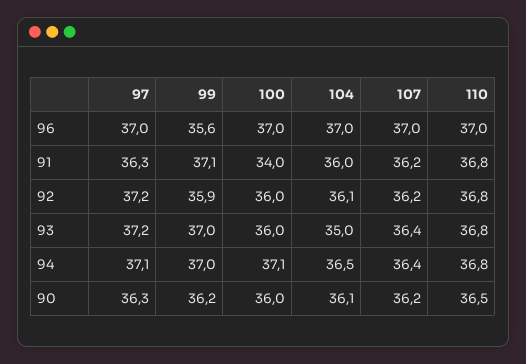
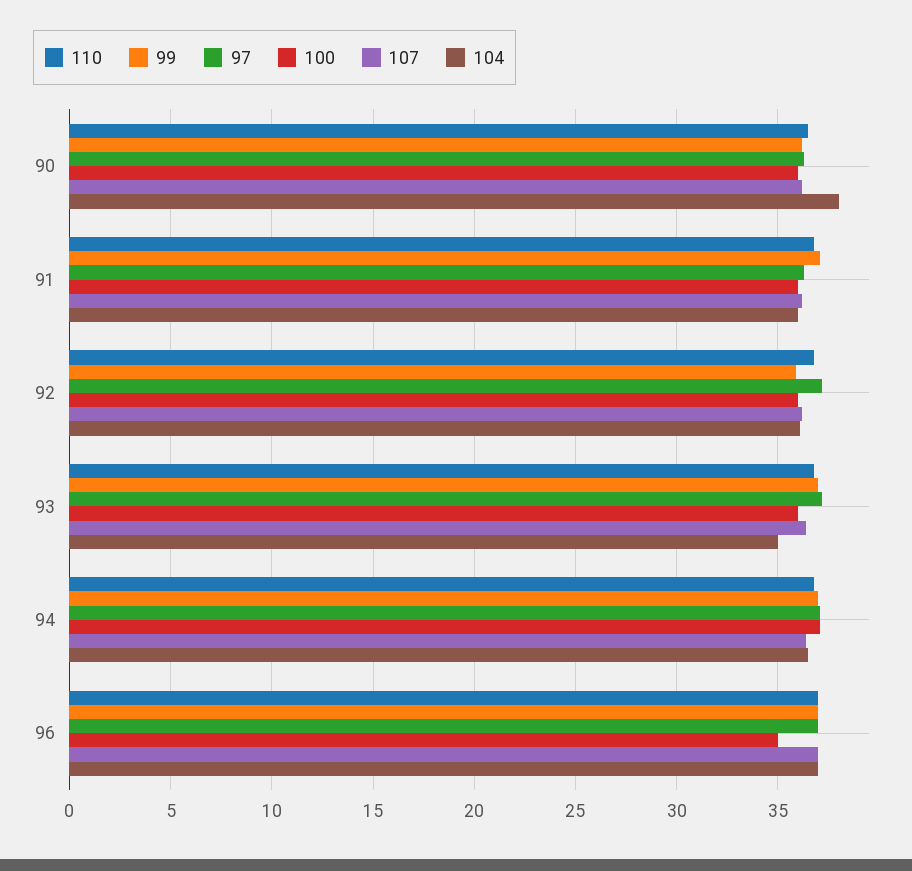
  {
    "97": {
      "96": 37,
      "91": 36.3,
      "92": 37.2,
      "93": 37.2,
      "94": 37.1,
      "90": 36.3
    },
    "99": {
-     "96": 35.6,
+     "96": 37,
      "91": 37.1,
      "92": 35.9,
      "93": 37,
      "94": 37,
      "90": 36.2
    },
    "100": {
-     "96": 37,
+     "96": 35,
-     "91": 34,
+     "91": 36,
      "92": 36,
      "93": 36,
      "94": 37.1,
      "90": 36
    },
    "104": {
      "96": 37,
      "91": 36,
      "92": 36.1,
      "93": 35,
      "94": 36.5,
-     "90": 36.1
+     "90": 38
    },
    "107": {
      "96": 37,
      "91": 36.2,
      "92": 36.2,
      "93": 36.4,
      "94": 36.4,
      "90": 36.2
    },
    "110": {
      "96": 37,
      "91": 36.8,
      "92": 36.8,
      "93": 36.8,
      "94": 36.8,
      "90": 36.5
    }
  }

